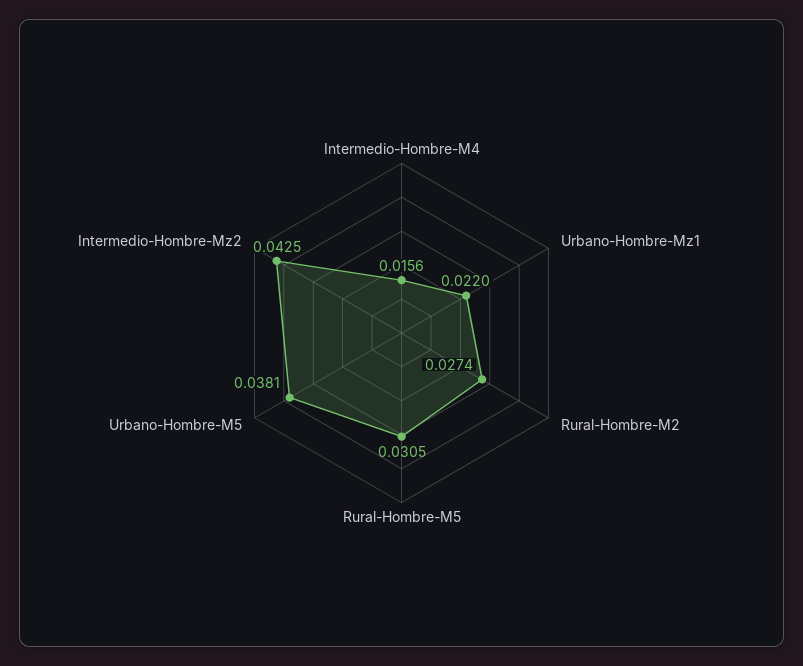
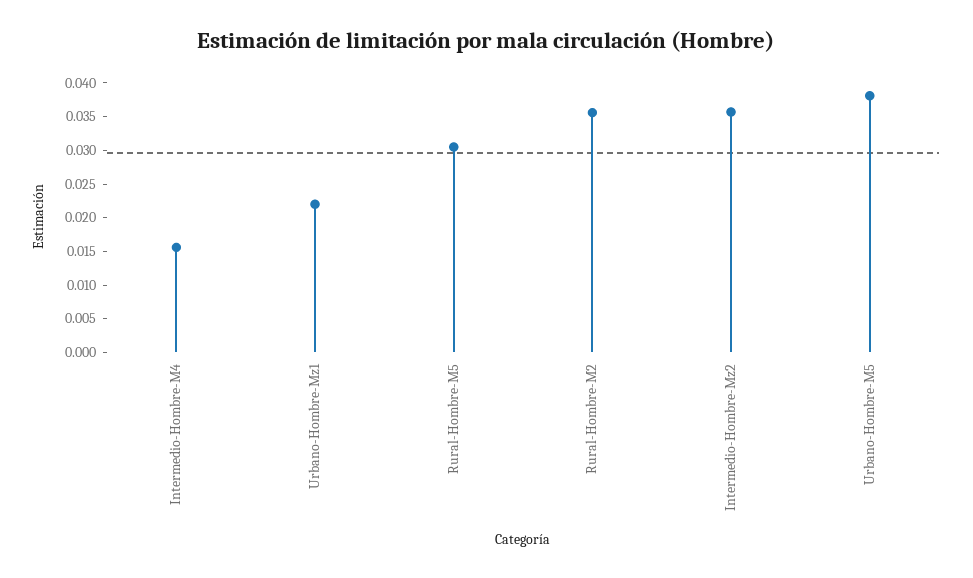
  {
    "Intermedio-Hombre-M4": 0.0156,
    "Urbano-Hombre-Mz1": 0.022,
-   "Rural-Hombre-M2": 0.0274,
+   "Rural-Hombre-M2": 0.035,
    "Rural-Hombre-M5": 0.0305,
    "Urbano-Hombre-M5": 0.0381,
-   "Intermedio-Hombre-Mz2": 0.0425
+   "Intermedio-Hombre-Mz2": 0.035
  }

